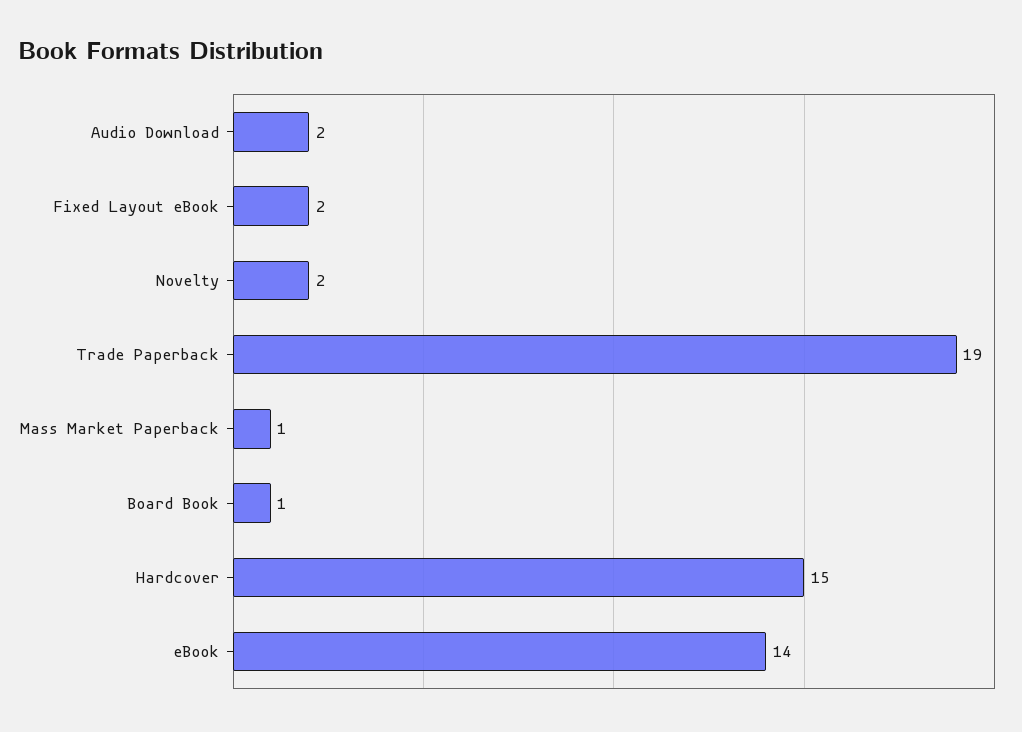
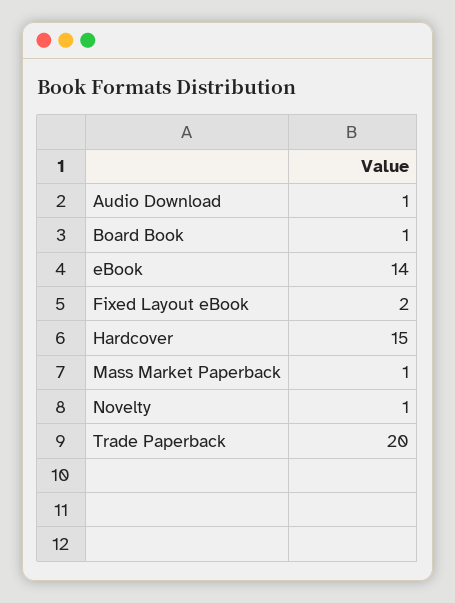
  {
-   "Audio Download": 2,
+   "Audio Download": 1,
    "Fixed Layout eBook": 2,
-   "Novelty": 2,
+   "Novelty": 1,
-   "Trade Paperback": 19,
+   "Trade Paperback": 20,
    "Mass Market Paperback": 1,
    "Board Book": 1,
    "Hardcover": 15,
    "eBook": 14
  }

